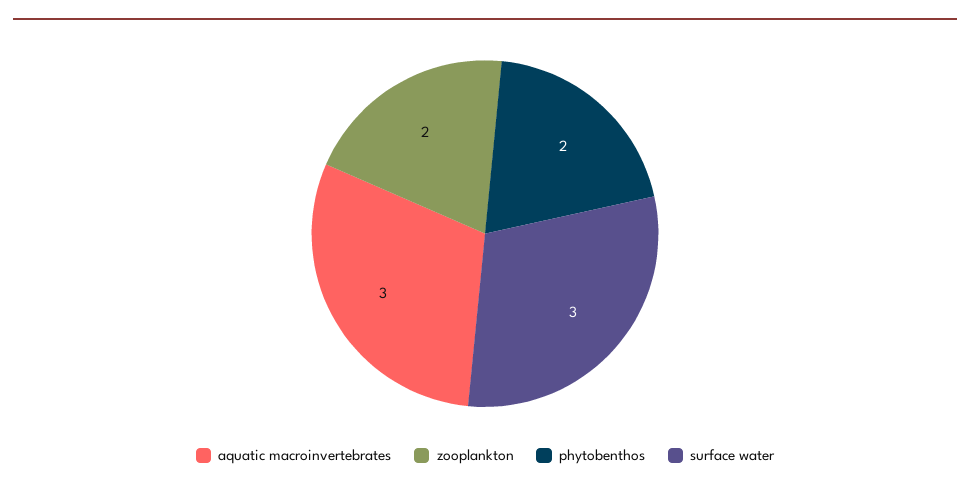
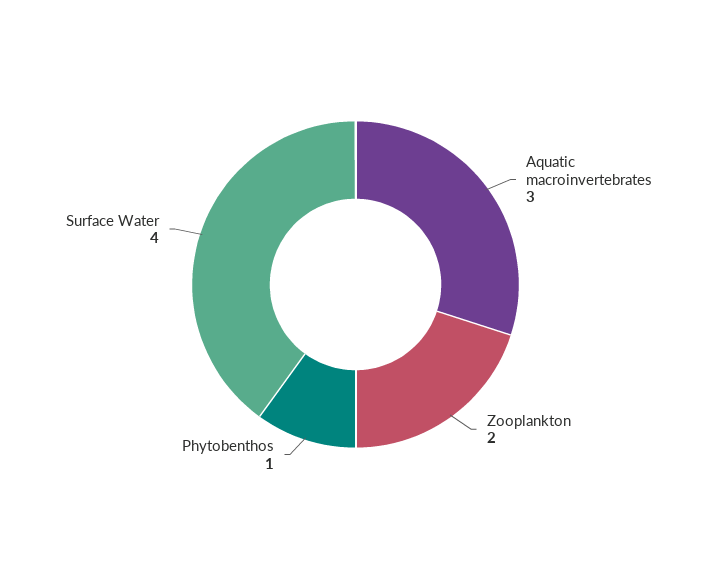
  {
    "aquatic macroinvertebrates": 3,
    "zooplankton": 2,
-   "phytobenthos": 2,
+   "phytobenthos": 1,
-   "surface water": 3
+   "surface water": 4
  }

